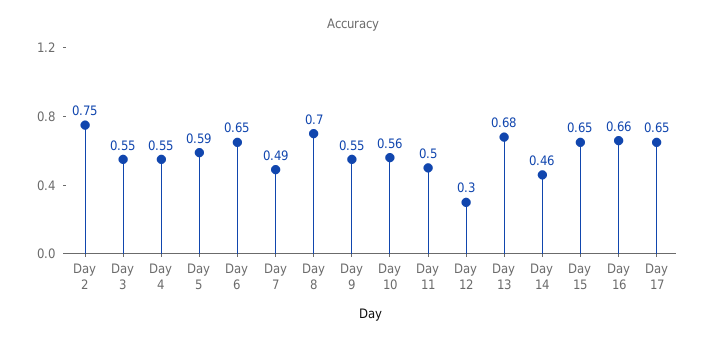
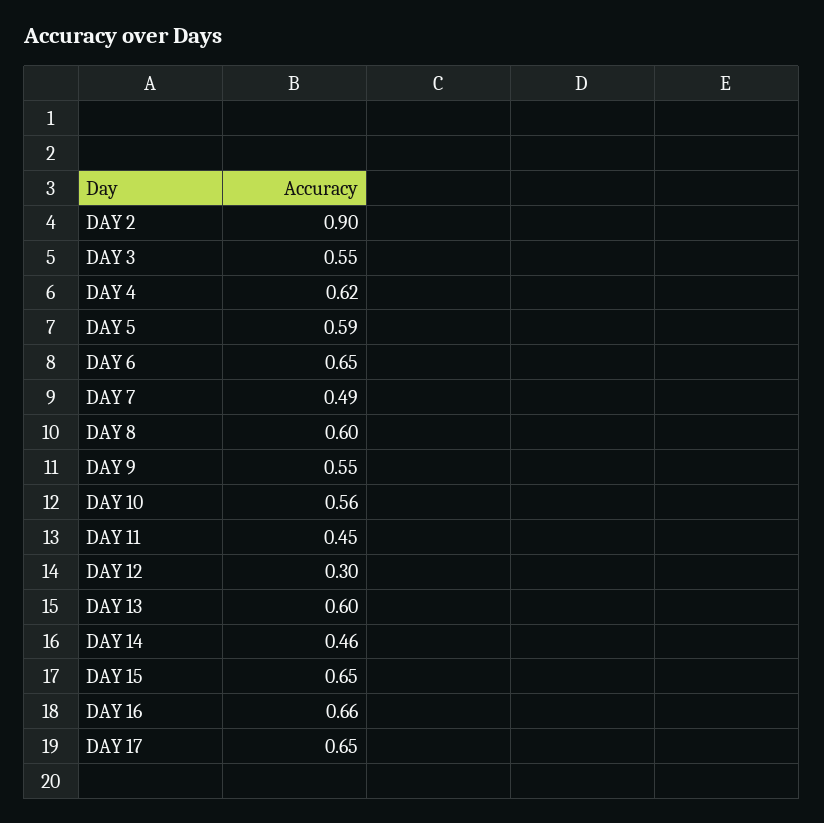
  {
-   "Day 2": 0.75,
+   "Day 2": 0.9,
    "Day 3": 0.55,
-   "Day 4": 0.55,
+   "Day 4": 0.62,
    "Day 5": 0.59,
    "Day 6": 0.65,
    "Day 7": 0.49,
-   "Day 8": 0.7,
+   "Day 8": 0.6,
    "Day 9": 0.55,
    "Day 10": 0.56,
-   "Day 11": 0.5,
+   "Day 11": 0.45,
    "Day 12": 0.3,
-   "Day 13": 0.68,
+   "Day 13": 0.6,
    "Day 14": 0.46,
    "Day 15": 0.65,
    "Day 16": 0.66,
    "Day 17": 0.65
  }

